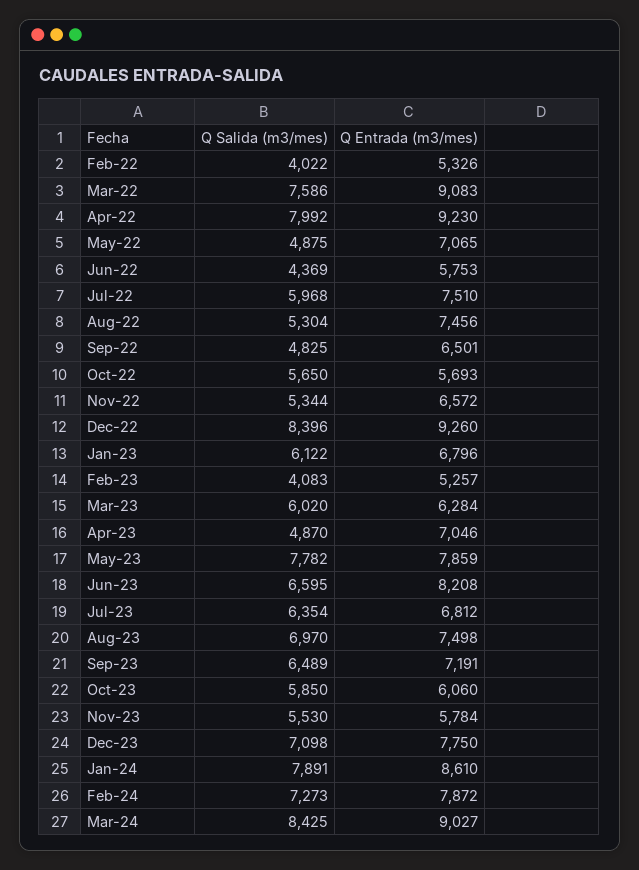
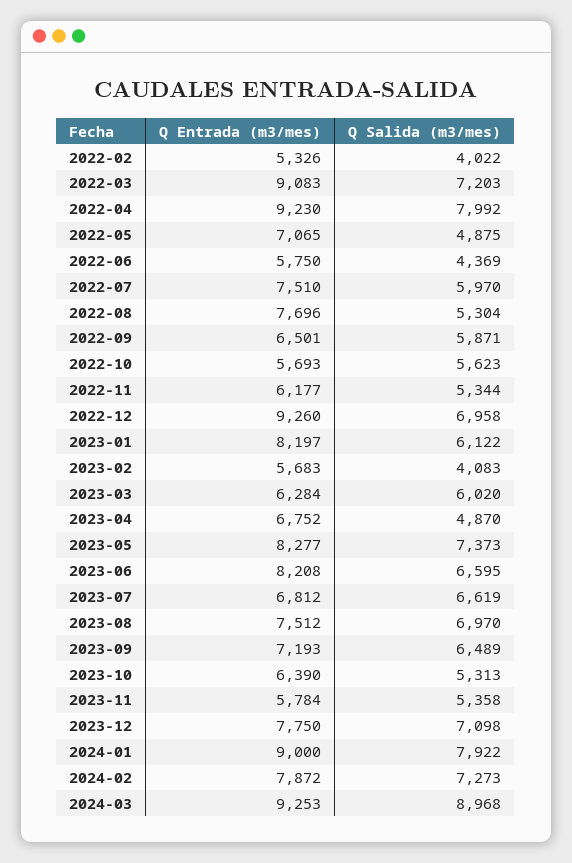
  {
    "Q Salida (m3/mes)": {
      "Feb-22": 4022,
-     "Mar-22": 7586,
+     "Mar-22": 7203,
      "Apr-22": 7992,
      "May-22": 4875,
      "Jun-22": 4369,
-     "Jul-22": 5968,
+     "Jul-22": 5970,
      "Aug-22": 5304,
-     "Sep-22": 4825,
+     "Sep-22": 5871,
-     "Oct-22": 5650,
+     "Oct-22": 5623,
      "Nov-22": 5344,
-     "Dec-22": 8396,
+     "Dec-22": 6958,
      "Jan-23": 6122,
      "Feb-23": 4083,
      "Mar-23": 6020,
      "Apr-23": 4870,
-     "May-23": 7782,
+     "May-23": 7373,
      "Jun-23": 6595,
-     "Jul-23": 6354,
+     "Jul-23": 6619,
      "Aug-23": 6970,
      "Sep-23": 6489,
-     "Oct-23": 5850,
+     "Oct-23": 5313,
-     "Nov-23": 5530,
+     "Nov-23": 5358,
      "Dec-23": 7098,
-     "Jan-24": 7891,
+     "Jan-24": 7922,
      "Feb-24": 7273,
-     "Mar-24": 8425
+     "Mar-24": 8968
    },
    "Q Entrada (m3/mes)": {
      "Feb-22": 5326,
      "Mar-22": 9083,
      "Apr-22": 9230,
      "May-22": 7065,
-     "Jun-22": 5753,
+     "Jun-22": 5750,
      "Jul-22": 7510,
-     "Aug-22": 7456,
+     "Aug-22": 7696,
      "Sep-22": 6501,
      "Oct-22": 5693,
-     "Nov-22": 6572,
+     "Nov-22": 6177,
      "Dec-22": 9260,
-     "Jan-23": 6796,
+     "Jan-23": 8197,
-     "Feb-23": 5257,
+     "Feb-23": 5683,
      "Mar-23": 6284,
-     "Apr-23": 7046,
+     "Apr-23": 6752,
-     "May-23": 7859,
+     "May-23": 8277,
      "Jun-23": 8208,
      "Jul-23": 6812,
-     "Aug-23": 7498,
+     "Aug-23": 7512,
-     "Sep-23": 7191,
+     "Sep-23": 7193,
-     "Oct-23": 6060,
+     "Oct-23": 6390,
      "Nov-23": 5784,
      "Dec-23": 7750,
-     "Jan-24": 8610,
+     "Jan-24": 9000,
      "Feb-24": 7872,
-     "Mar-24": 9027
+     "Mar-24": 9253
    }
  }

